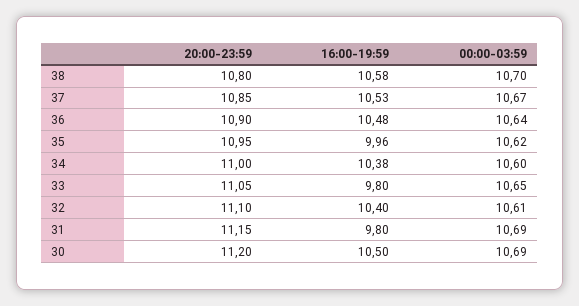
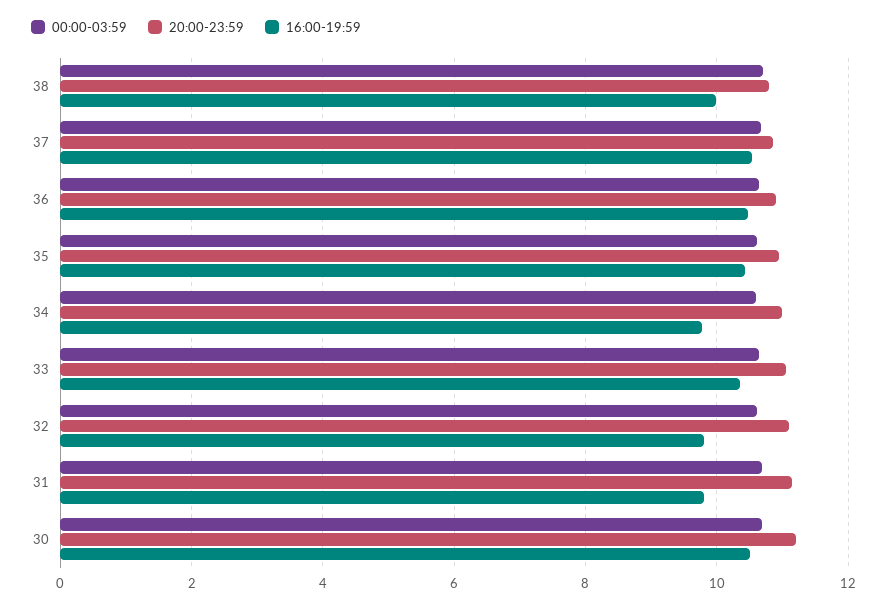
  {
    "20:00-23:59": {
      "38": 10.8,
      "37": 10.85,
      "36": 10.9,
      "35": 10.95,
      "34": 11,
      "33": 11.05,
      "32": 11.1,
      "31": 11.15,
      "30": 11.2
    },
    "16:00-19:59": {
-     "38": 10.58,
+     "38": 10,
      "37": 10.53,
      "36": 10.48,
-     "35": 9.96,
+     "35": 10.4,
-     "34": 10.38,
+     "34": 9.8,
-     "33": 9.8,
+     "33": 10.4,
-     "32": 10.4,
+     "32": 9.8,
      "31": 9.8,
      "30": 10.5
    },
    "00:00-03:59": {
      "38": 10.7,
      "37": 10.67,
      "36": 10.64,
      "35": 10.62,
      "34": 10.6,
      "33": 10.65,
      "32": 10.61,
      "31": 10.69,
      "30": 10.69
    }
  }

